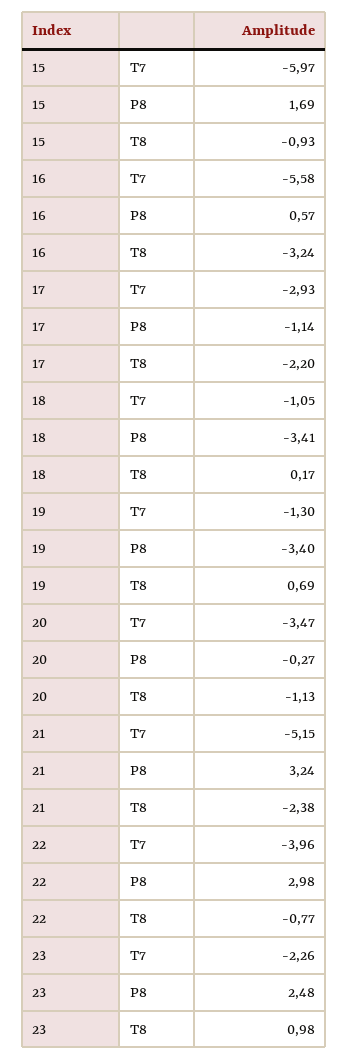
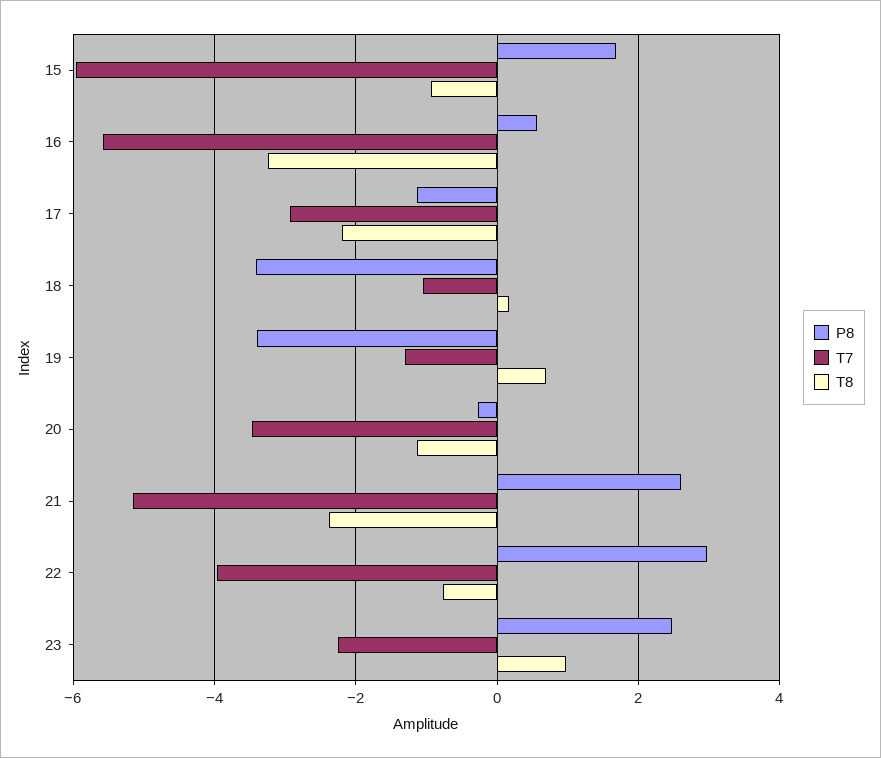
  {
    "T7": {
      "15": -5.97,
      "16": -5.58,
      "17": -2.93,
      "18": -1.05,
      "19": -1.3,
      "20": -3.47,
      "21": -5.15,
      "22": -3.96,
      "23": -2.26
    },
    "P8": {
      "15": 1.69,
      "16": 0.57,
      "17": -1.14,
      "18": -3.41,
      "19": -3.4,
      "20": -0.27,
-     "21": 3.24,
+     "21": 2.6,
      "22": 2.98,
      "23": 2.48
    },
    "T8": {
      "15": -0.93,
      "16": -3.24,
      "17": -2.2,
      "18": 0.17,
      "19": 0.69,
      "20": -1.13,
      "21": -2.38,
      "22": -0.77,
      "23": 0.98
    }
  }

